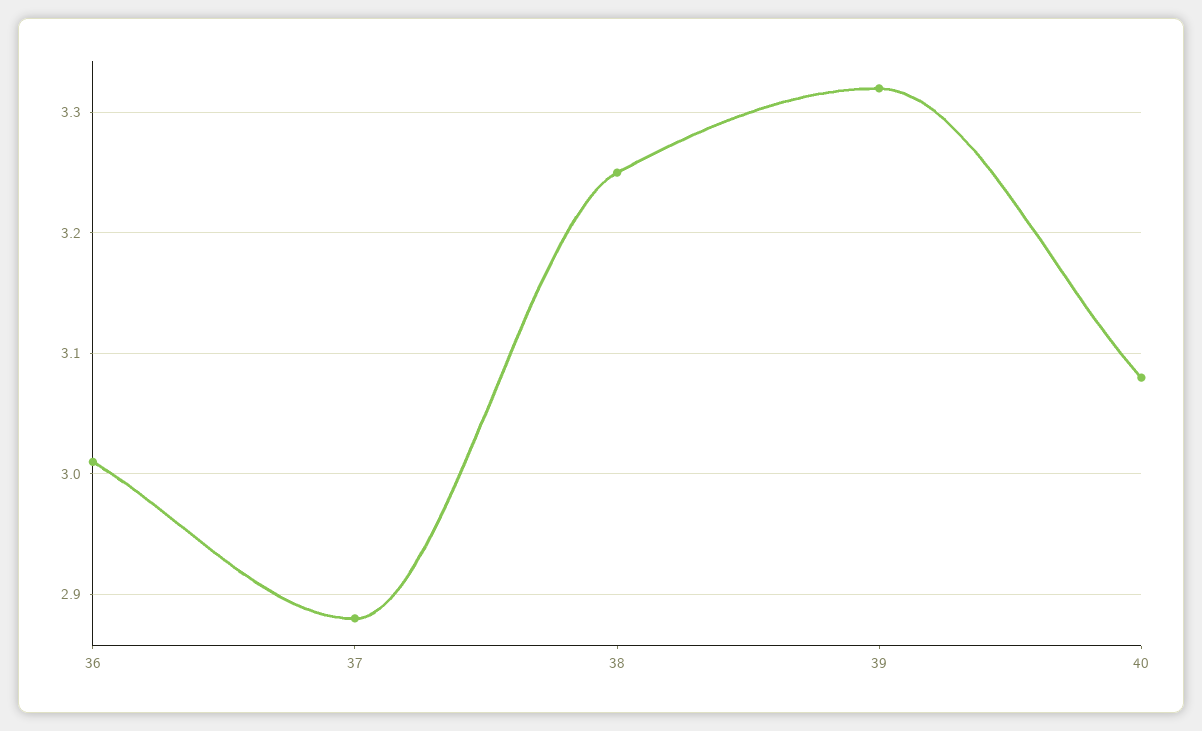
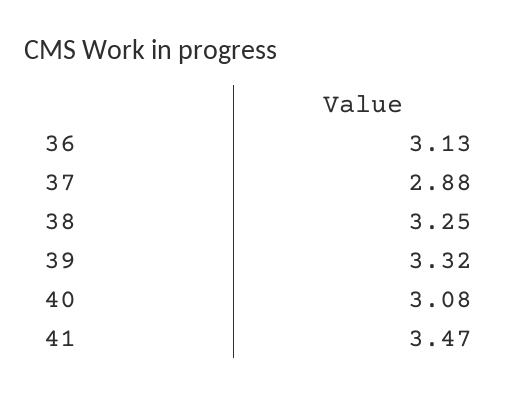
  {
-   "36": 3.01,
+   "36": 3.13,
    "37": 2.88,
    "38": 3.25,
    "39": 3.32,
-   "40": 3.08
+   "40": 3.08,
+   "41": 3.47
  }

